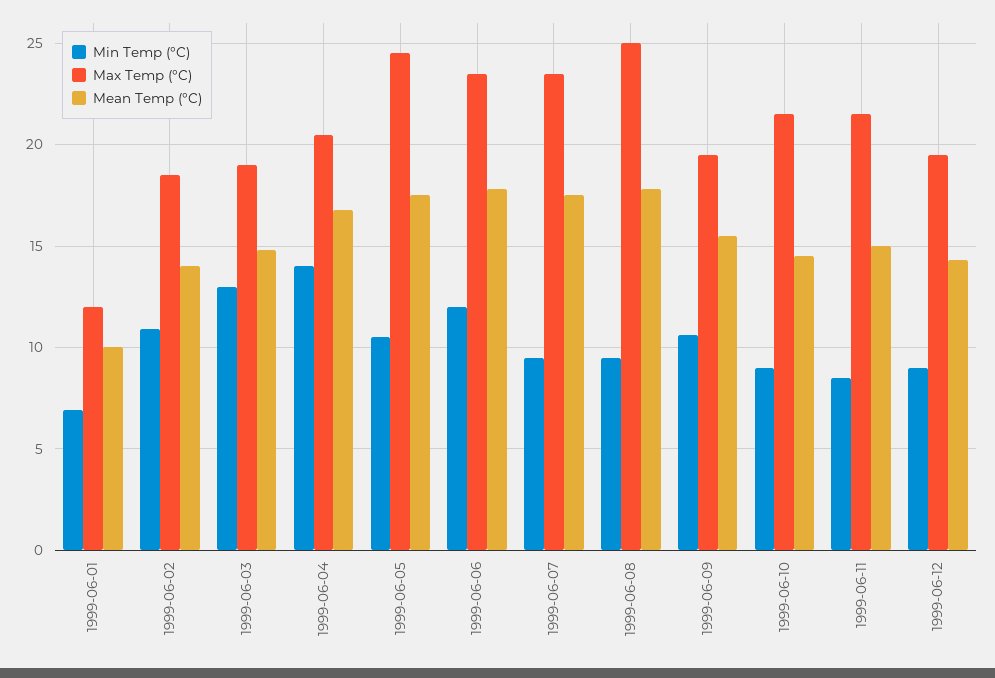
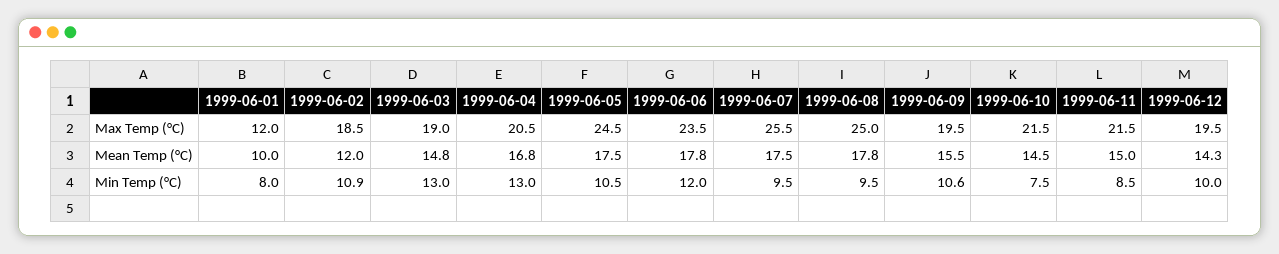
  {
    "Min Temp (°C)": {
-     "1999-06-01": 7,
+     "1999-06-01": 8,
      "1999-06-02": 10.9,
      "1999-06-03": 13,
-     "1999-06-04": 14,
+     "1999-06-04": 13,
      "1999-06-05": 10.5,
      "1999-06-06": 12,
      "1999-06-07": 9.5,
      "1999-06-08": 9.5,
      "1999-06-09": 10.6,
-     "1999-06-10": 9,
+     "1999-06-10": 7.5,
      "1999-06-11": 8.5,
-     "1999-06-12": 9
+     "1999-06-12": 10
    },
    "Max Temp (°C)": {
      "1999-06-01": 12,
      "1999-06-02": 18.5,
      "1999-06-03": 19,
      "1999-06-04": 20.5,
      "1999-06-05": 24.5,
      "1999-06-06": 23.5,
-     "1999-06-07": 23.5,
+     "1999-06-07": 25.5,
      "1999-06-08": 25,
      "1999-06-09": 19.5,
      "1999-06-10": 21.5,
      "1999-06-11": 21.5,
      "1999-06-12": 19.5
    },
    "Mean Temp (°C)": {
      "1999-06-01": 10,
-     "1999-06-02": 14,
+     "1999-06-02": 12,
      "1999-06-03": 14.8,
      "1999-06-04": 16.8,
      "1999-06-05": 17.5,
      "1999-06-06": 17.8,
      "1999-06-07": 17.5,
      "1999-06-08": 17.8,
      "1999-06-09": 15.5,
      "1999-06-10": 14.5,
      "1999-06-11": 15,
      "1999-06-12": 14.3
    }
  }

